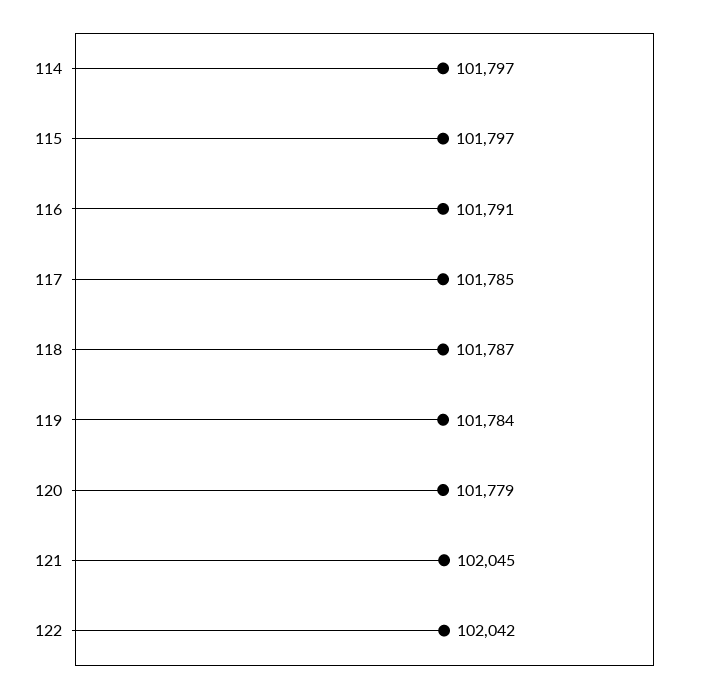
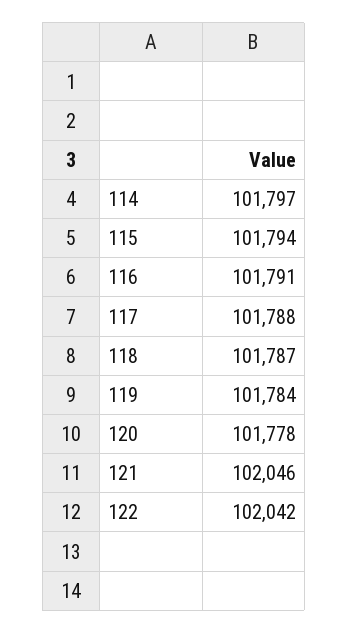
  {
    "114": 101797,
-   "115": 101797,
+   "115": 101794,
    "116": 101791,
-   "117": 101785,
+   "117": 101788,
    "118": 101787,
    "119": 101784,
-   "120": 101779,
+   "120": 101778,
-   "121": 102045,
+   "121": 102046,
    "122": 102042
  }

